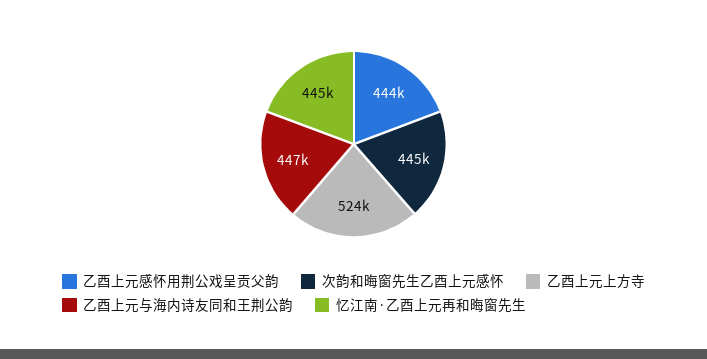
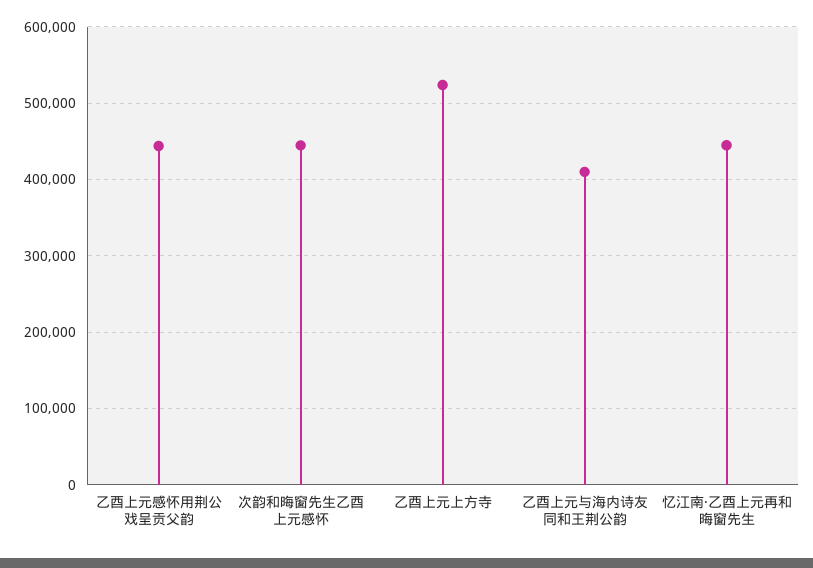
  {
    "乙酉上元感怀用荆公戏呈贡父韵": 444000,
    "次韵和晦窗先生乙酉上元感怀": 445000,
    "乙酉上元上方寺": 524000,
-   "乙酉上元与海内诗友同和王荆公韵": 447000,
+   "乙酉上元与海内诗友同和王荆公韵": 410000,
    "忆江南·乙酉上元再和晦窗先生": 445000
  }

